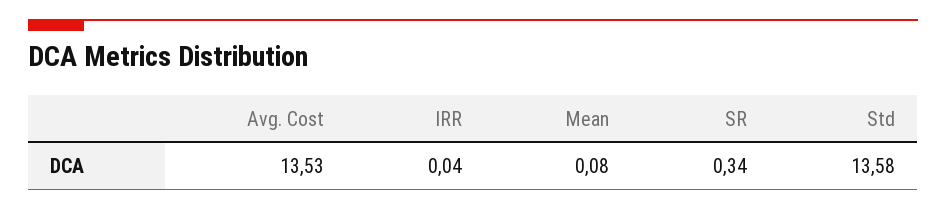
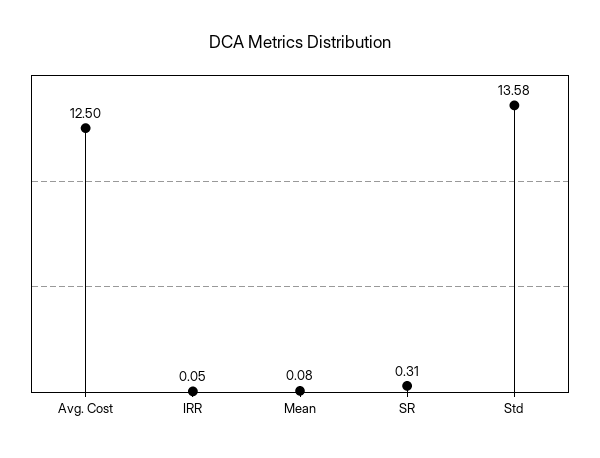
  {
-   "Avg. Cost": 13.53,
+   "Avg. Cost": 12.5,
-   "IRR": 0.04,
+   "IRR": 0.05,
    "Mean": 0.08,
-   "SR": 0.34,
+   "SR": 0.31,
    "Std": 13.58
  }

